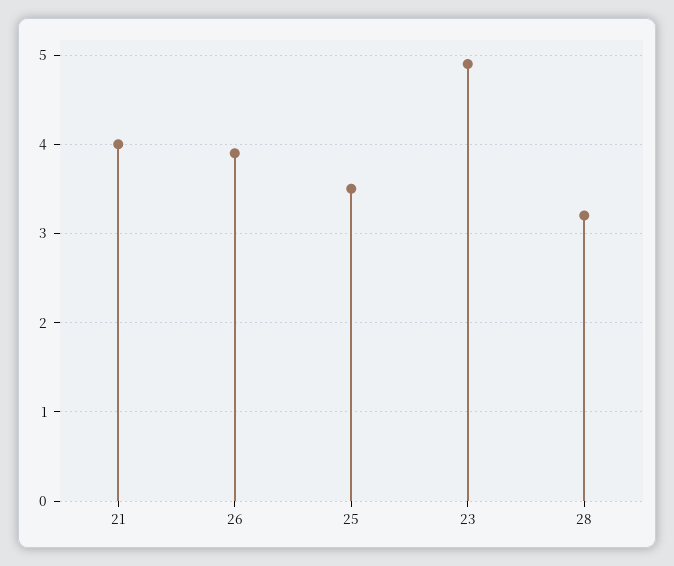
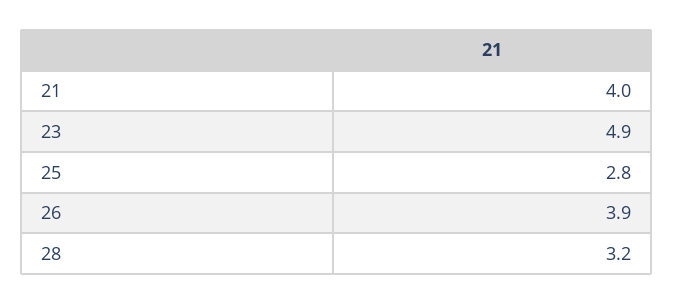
  {
    "21": 4,
    "26": 3.9,
-   "25": 3.5,
+   "25": 2.8,
    "23": 4.9,
    "28": 3.2
  }

